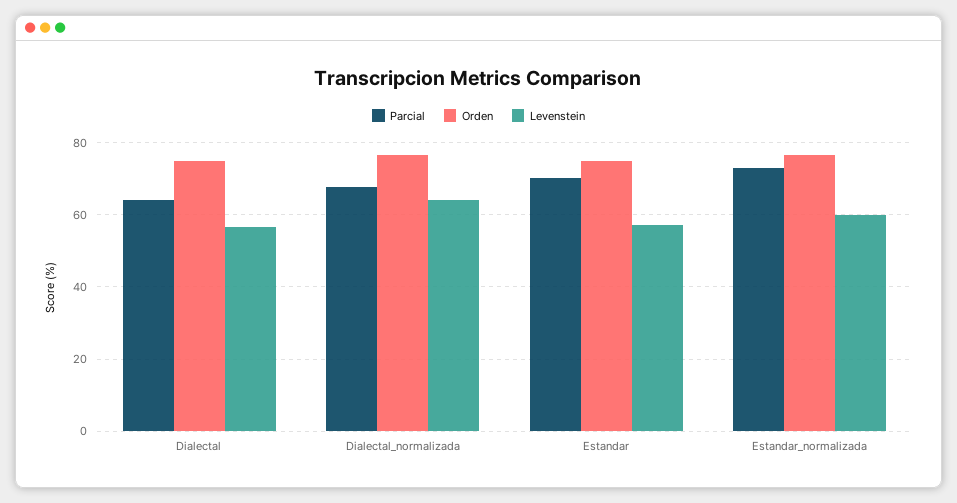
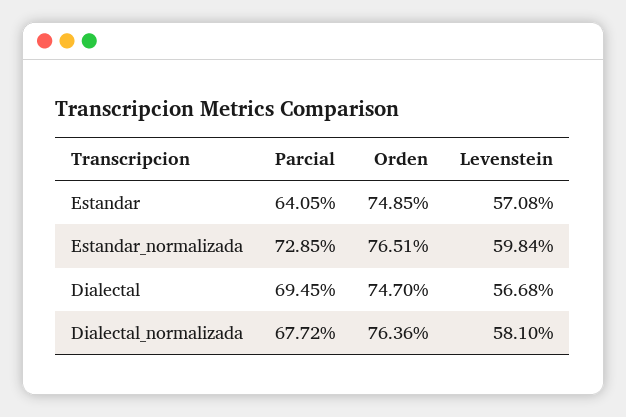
  {
    "Parcial": {
-     "Dialectal": 64,
+     "Dialectal": 69.45,
      "Dialectal_normalizada": 67.72,
-     "Estandar": 70,
+     "Estandar": 64.05,
      "Estandar_normalizada": 72.85
    },
    "Orden": {
      "Dialectal": 74.7,
      "Dialectal_normalizada": 76.36,
      "Estandar": 74.85,
      "Estandar_normalizada": 76.51
    },
    "Levenstein": {
      "Dialectal": 56.68,
-     "Dialectal_normalizada": 64,
+     "Dialectal_normalizada": 58.1,
      "Estandar": 57.08,
      "Estandar_normalizada": 59.84
    }
  }

